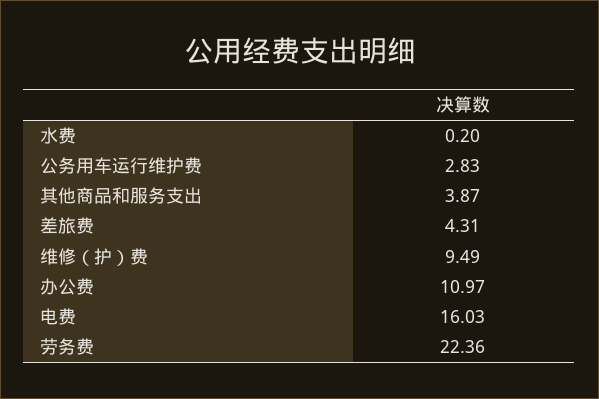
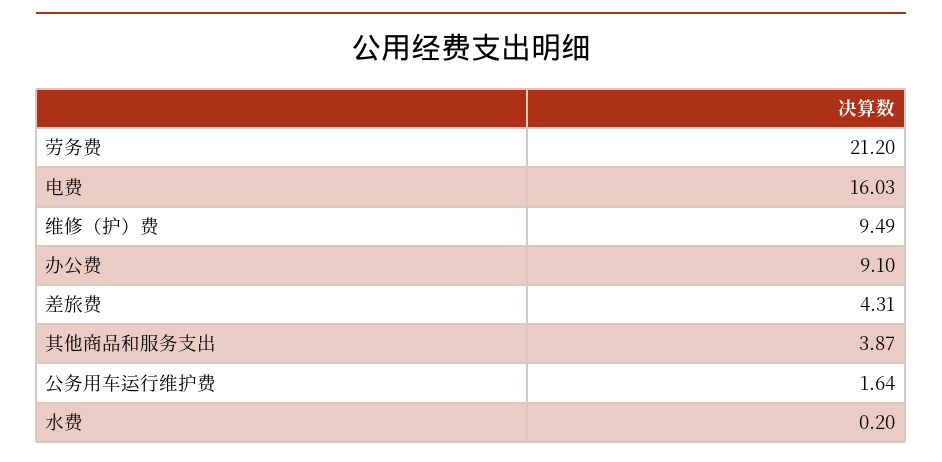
  {
    "水费": 0.2,
-   "公务用车运行维护费": 2.83,
+   "公务用车运行维护费": 1.64,
    "其他商品和服务支出": 3.87,
    "差旅费": 4.31,
    "维修（护）费": 9.49,
-   "办公费": 10.97,
+   "办公费": 9.1,
    "电费": 16.03,
-   "劳务费": 22.36
+   "劳务费": 21.2
  }

